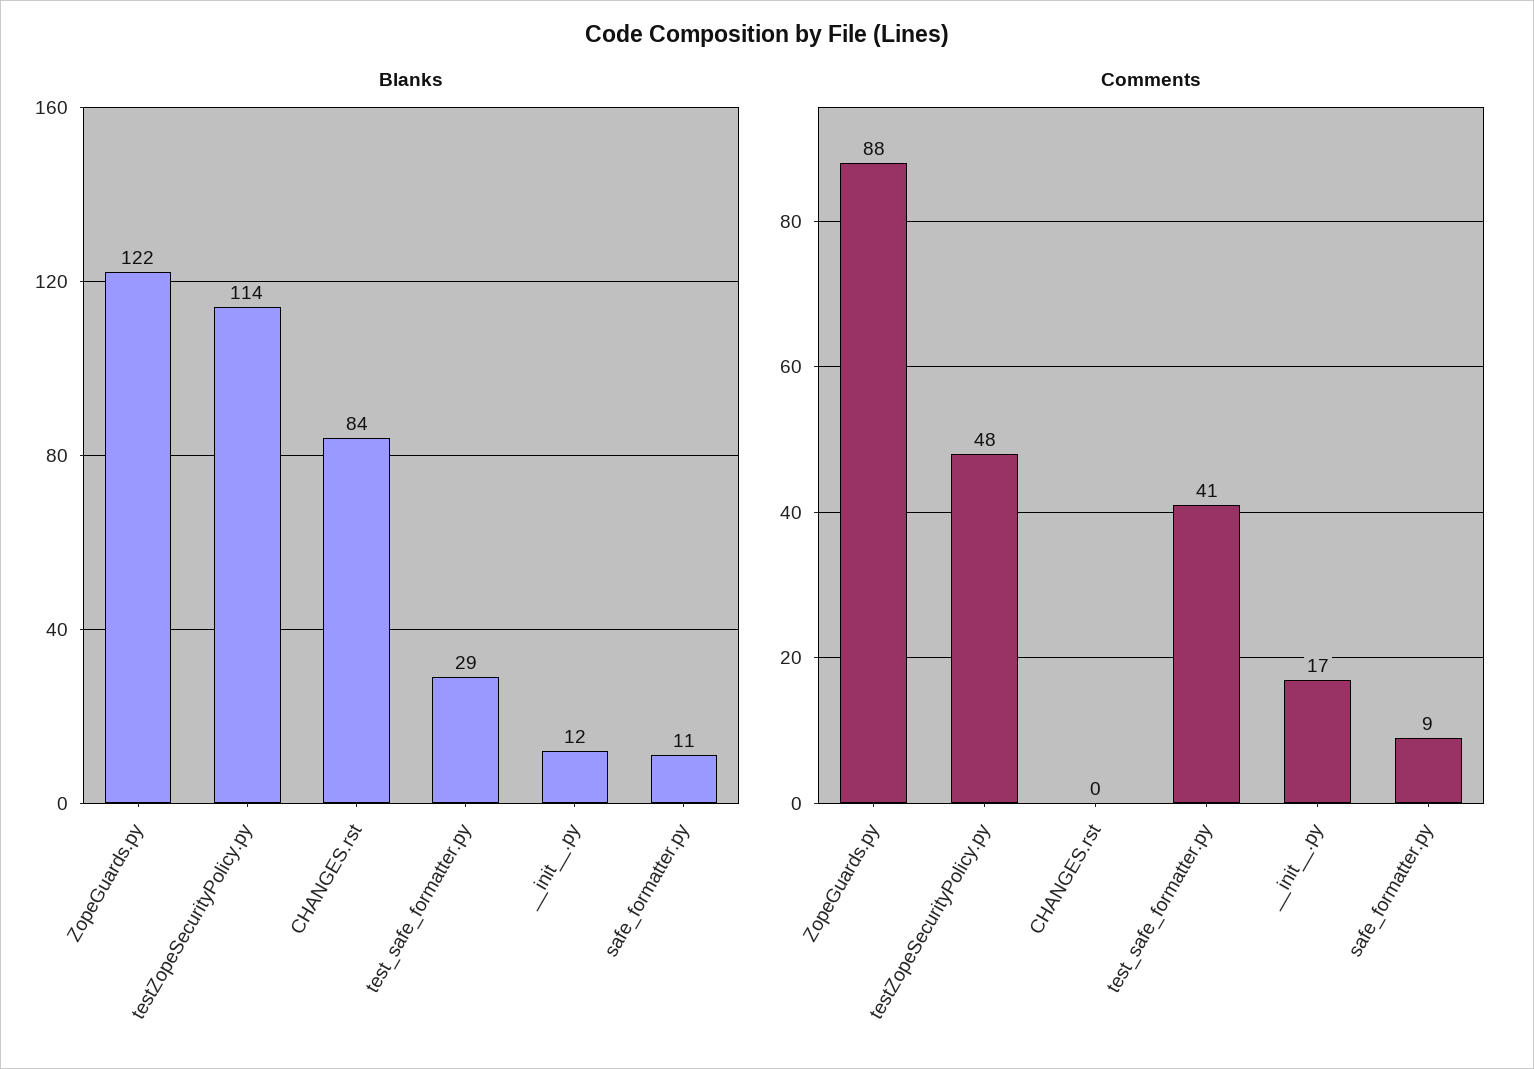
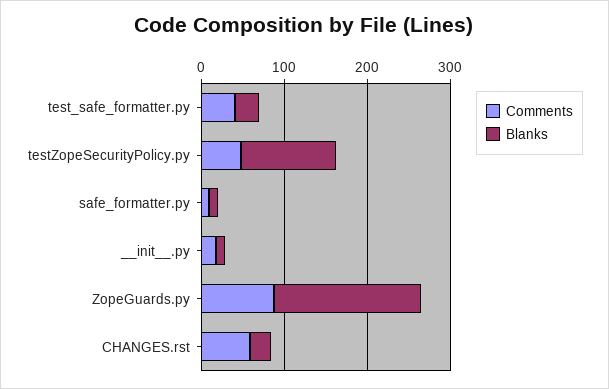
  {
    "Blanks": {
-     "ZopeGuards.py": 122,
+     "ZopeGuards.py": 180,
      "testZopeSecurityPolicy.py": 114,
-     "CHANGES.rst": 84,
+     "CHANGES.rst": 20,
      "test_safe_formatter.py": 29,
      "__init__.py": 12,
      "safe_formatter.py": 11
    },
    "Comments": {
      "ZopeGuards.py": 88,
      "testZopeSecurityPolicy.py": 48,
-     "CHANGES.rst": 0,
+     "CHANGES.rst": 60,
      "test_safe_formatter.py": 41,
      "__init__.py": 17,
      "safe_formatter.py": 9
    }
  }

